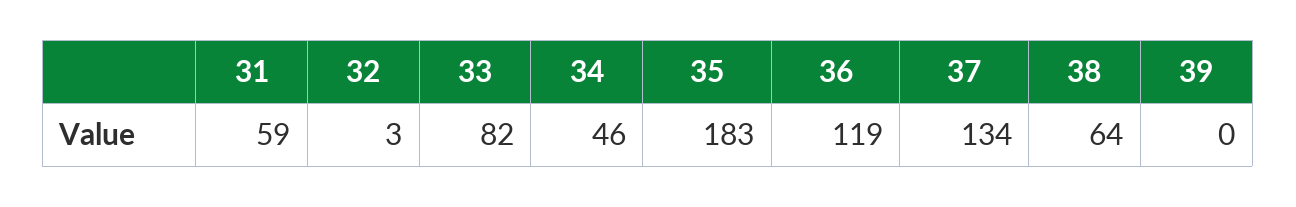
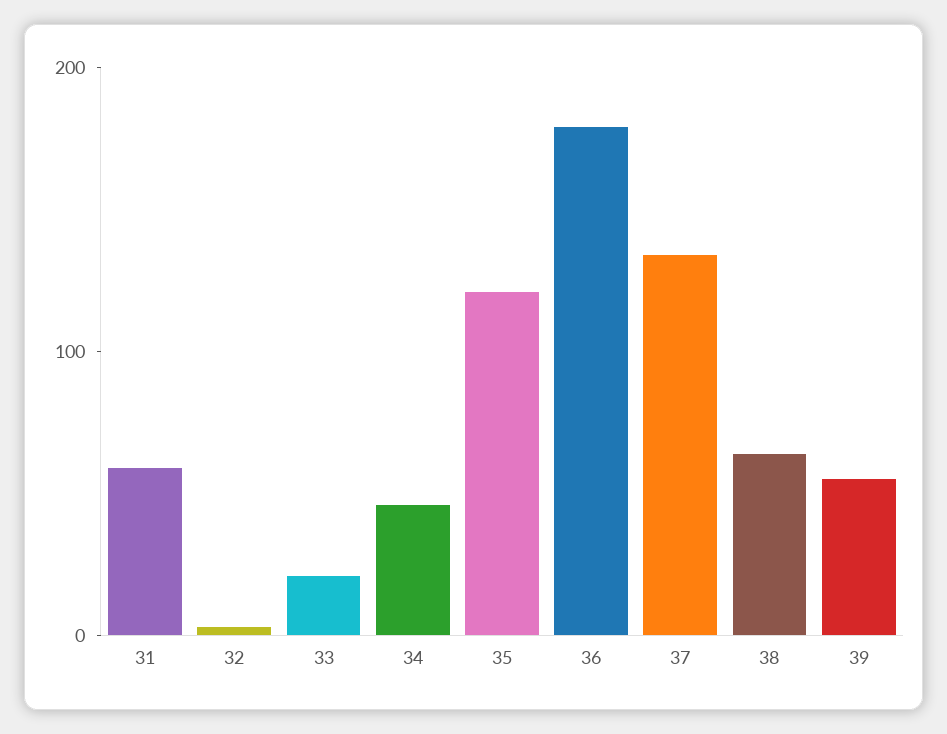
  {
    "31": 59,
    "32": 3,
-   "33": 82,
+   "33": 20,
    "34": 46,
-   "35": 183,
+   "35": 120,
-   "36": 119,
+   "36": 180,
    "37": 134,
    "38": 64,
-   "39": 0
+   "39": 60
  }

